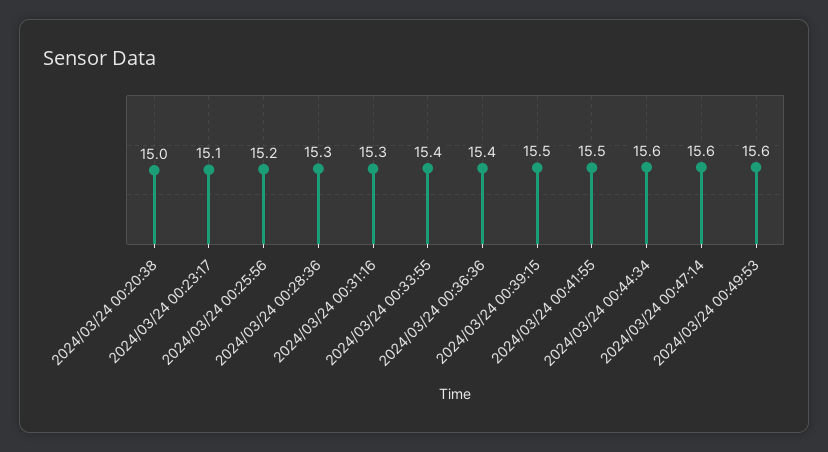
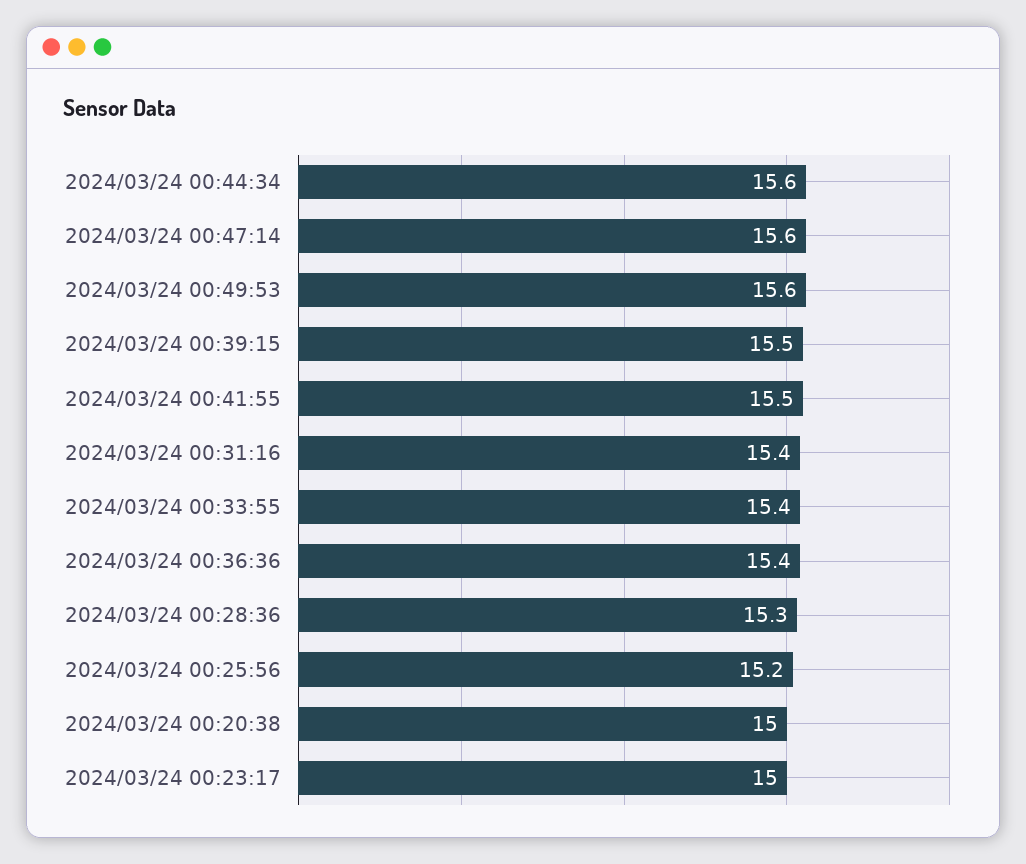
  {
    "2024/03/24 00:20:38": 15,
-   "2024/03/24 00:23:17": 15.1,
+   "2024/03/24 00:23:17": 15,
    "2024/03/24 00:25:56": 15.2,
    "2024/03/24 00:28:36": 15.3,
-   "2024/03/24 00:31:16": 15.3,
+   "2024/03/24 00:31:16": 15.4,
    "2024/03/24 00:33:55": 15.4,
    "2024/03/24 00:36:36": 15.4,
    "2024/03/24 00:39:15": 15.5,
    "2024/03/24 00:41:55": 15.5,
    "2024/03/24 00:44:34": 15.6,
    "2024/03/24 00:47:14": 15.6,
    "2024/03/24 00:49:53": 15.6
  }

